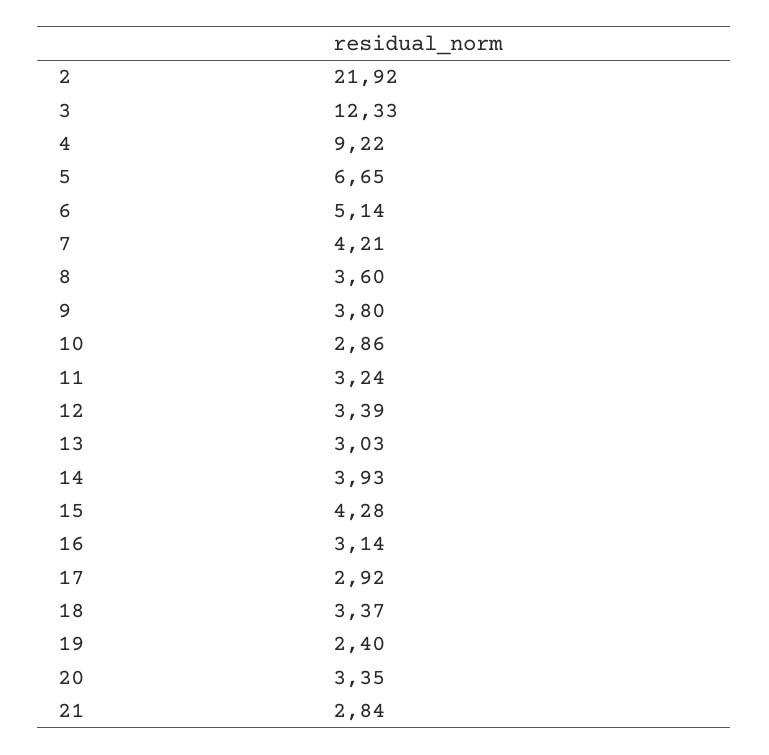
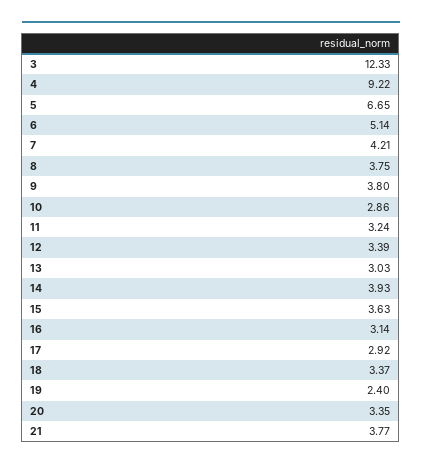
  {
-   "2": 21.92,
    "3": 12.33,
    "4": 9.22,
    "5": 6.65,
    "6": 5.14,
    "7": 4.21,
-   "8": 3.6,
+   "8": 3.75,
    "9": 3.8,
    "10": 2.86,
    "11": 3.24,
    "12": 3.39,
    "13": 3.03,
    "14": 3.93,
-   "15": 4.28,
+   "15": 3.63,
    "16": 3.14,
    "17": 2.92,
    "18": 3.37,
    "19": 2.4,
    "20": 3.35,
-   "21": 2.84
+   "21": 3.77
  }

